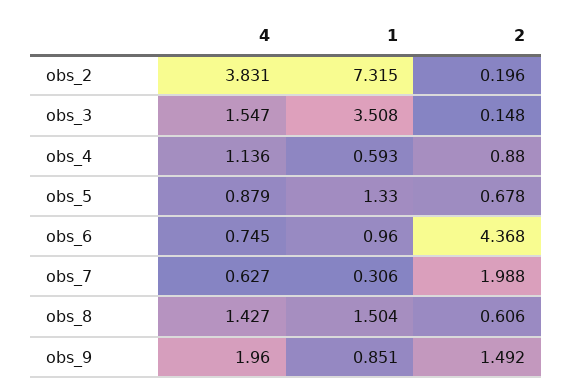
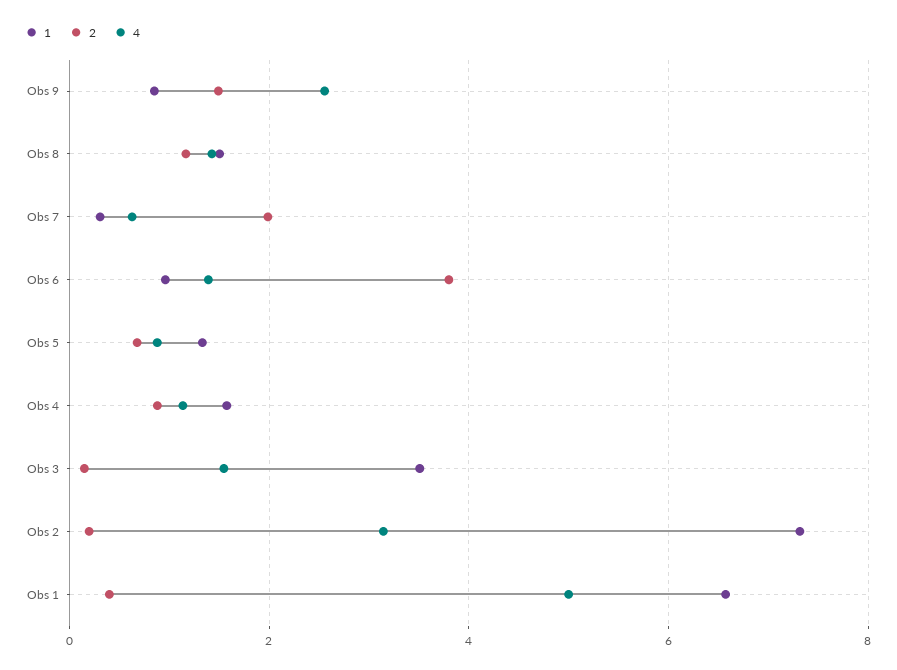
  {
    "4": {
-     "obs_2": 3.831,
+     "obs_2": 3.2,
      "obs_3": 1.547,
      "obs_4": 1.136,
      "obs_5": 0.879,
-     "obs_6": 0.745,
+     "obs_6": 1.4,
      "obs_7": 0.627,
      "obs_8": 1.427,
-     "obs_9": 1.96
+     "obs_9": 2.6,
+     "Obs 1": 5
    },
    "1": {
      "obs_2": 7.315,
      "obs_3": 3.508,
-     "obs_4": 0.593,
+     "obs_4": 1.6,
      "obs_5": 1.33,
      "obs_6": 0.96,
      "obs_7": 0.306,
      "obs_8": 1.504,
-     "obs_9": 0.851
+     "obs_9": 0.851,
+     "Obs 1": 6.6
    },
    "2": {
      "obs_2": 0.196,
      "obs_3": 0.148,
      "obs_4": 0.88,
      "obs_5": 0.678,
-     "obs_6": 4.368,
+     "obs_6": 3.8,
      "obs_7": 1.988,
-     "obs_8": 0.606,
+     "obs_8": 1.2,
-     "obs_9": 1.492
+     "obs_9": 1.492,
+     "Obs 1": 0.4
    }
  }

